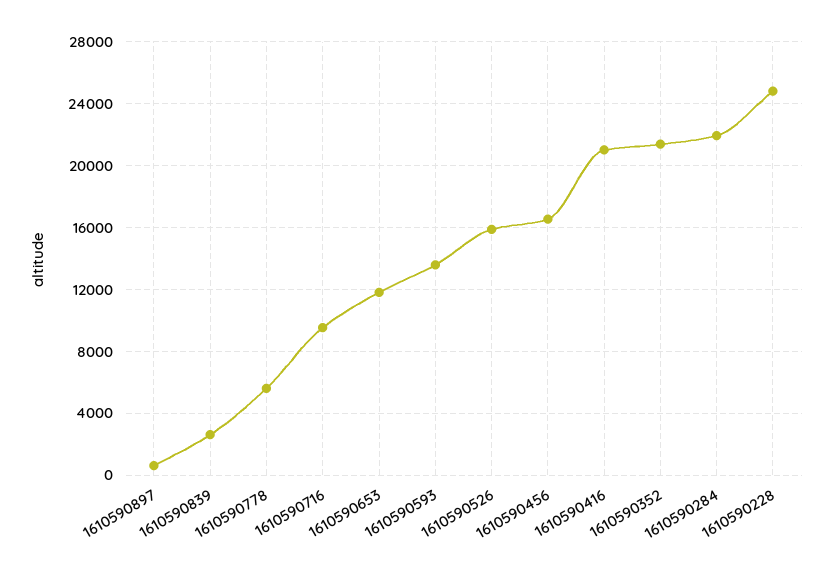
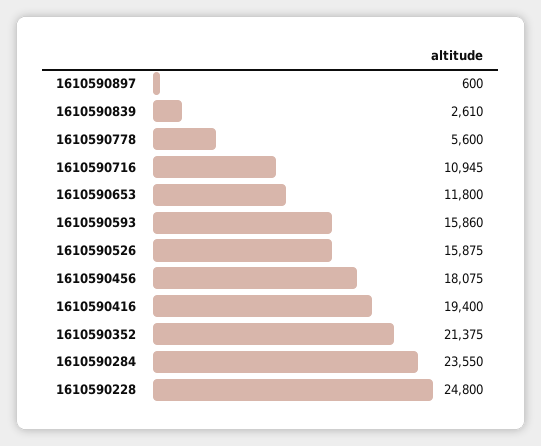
  {
    "1610590897": 600,
    "1610590839": 2610,
    "1610590778": 5600,
-   "1610590716": 9500,
+   "1610590716": 10945,
    "1610590653": 11800,
-   "1610590593": 13500,
+   "1610590593": 15860,
    "1610590526": 15875,
-   "1610590456": 16500,
+   "1610590456": 18075,
-   "1610590416": 21000,
+   "1610590416": 19400,
    "1610590352": 21375,
-   "1610590284": 22000,
+   "1610590284": 23550,
    "1610590228": 24800
  }

